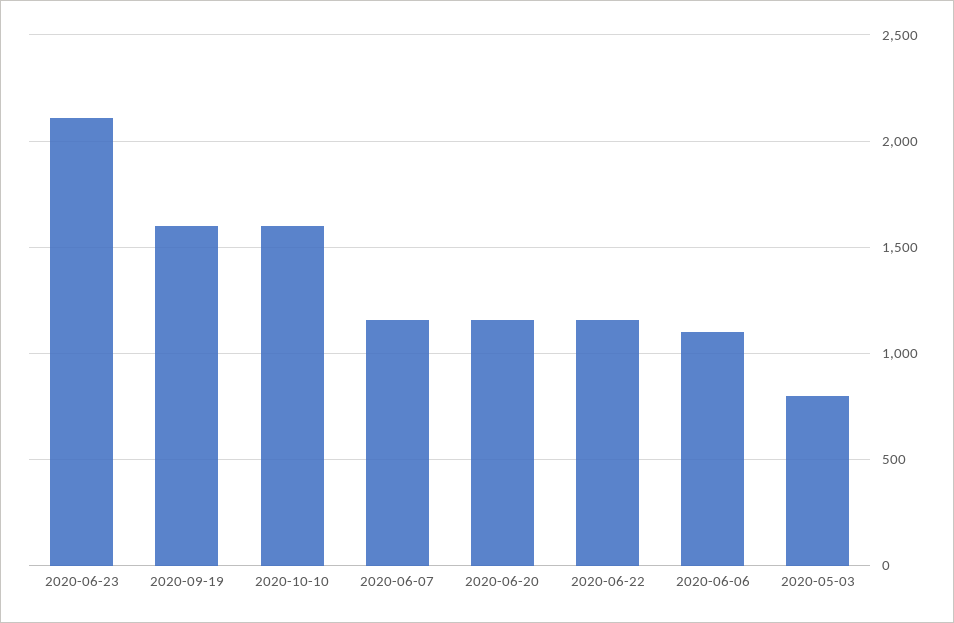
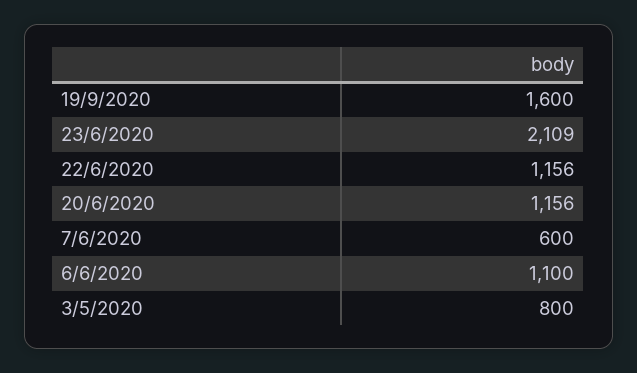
  {
    "2020-06-23": 2109,
    "2020-09-19": 1600,
-   "2020-10-10": 1600,
-   "2020-06-07": 1150,
+   "2020-06-07": 600,
    "2020-06-20": 1156,
    "2020-06-22": 1156,
    "2020-06-06": 1100,
    "2020-05-03": 800
  }

